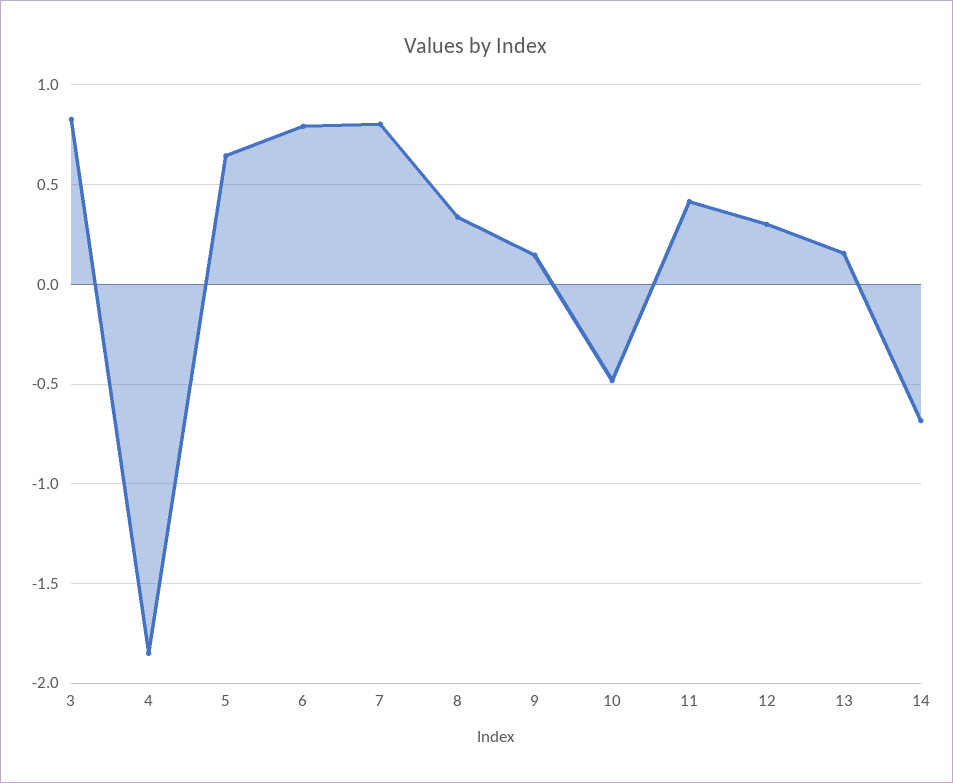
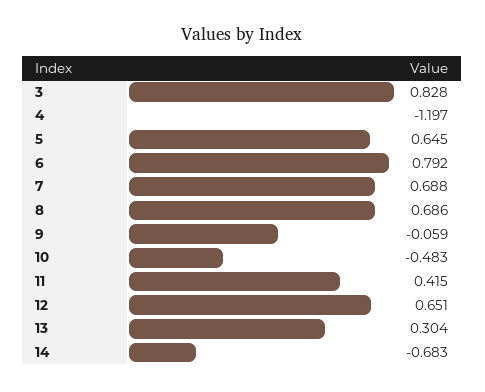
  {
    "3": 0.828,
-   "4": -1.85,
+   "4": -1.197,
    "5": 0.645,
    "6": 0.792,
-   "7": 0.8,
+   "7": 0.688,
-   "8": 0.35,
+   "8": 0.686,
-   "9": 0.15,
+   "9": -0.059,
    "10": -0.483,
    "11": 0.415,
-   "12": 0.3,
+   "12": 0.651,
-   "13": 0.15,
+   "13": 0.304,
    "14": -0.683
  }

